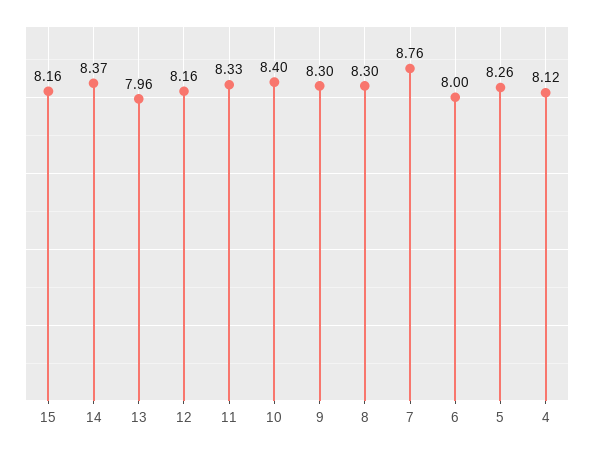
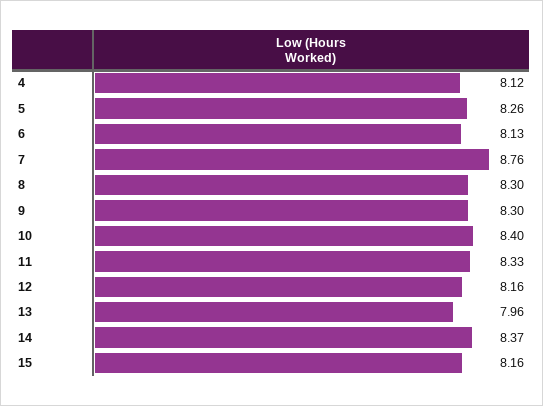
  {
    "15": 8.16,
    "14": 8.37,
    "13": 7.96,
    "12": 8.16,
    "11": 8.33,
    "10": 8.4,
    "9": 8.3,
    "8": 8.3,
    "7": 8.76,
-   "6": 8,
+   "6": 8.13,
    "5": 8.26,
    "4": 8.12
  }

